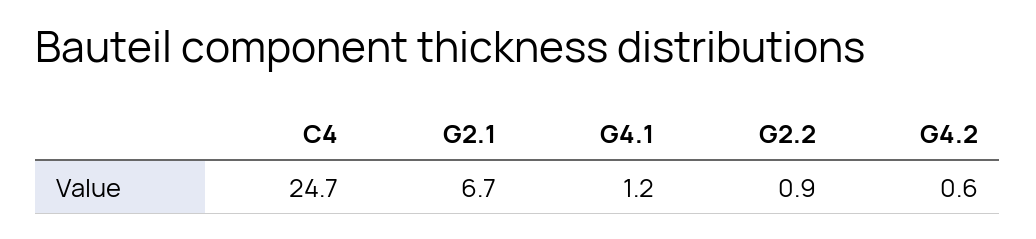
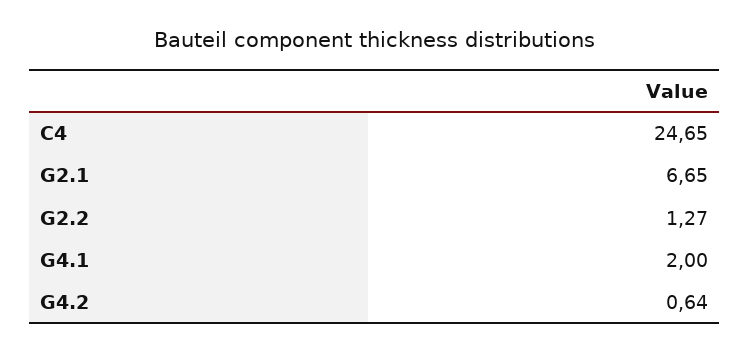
  {
    "C4": 24.65,
    "G2.1": 6.65,
-   "G4.1": 1.2,
+   "G4.1": 2,
-   "G2.2": 0.9,
+   "G2.2": 1.27,
    "G4.2": 0.64
  }

